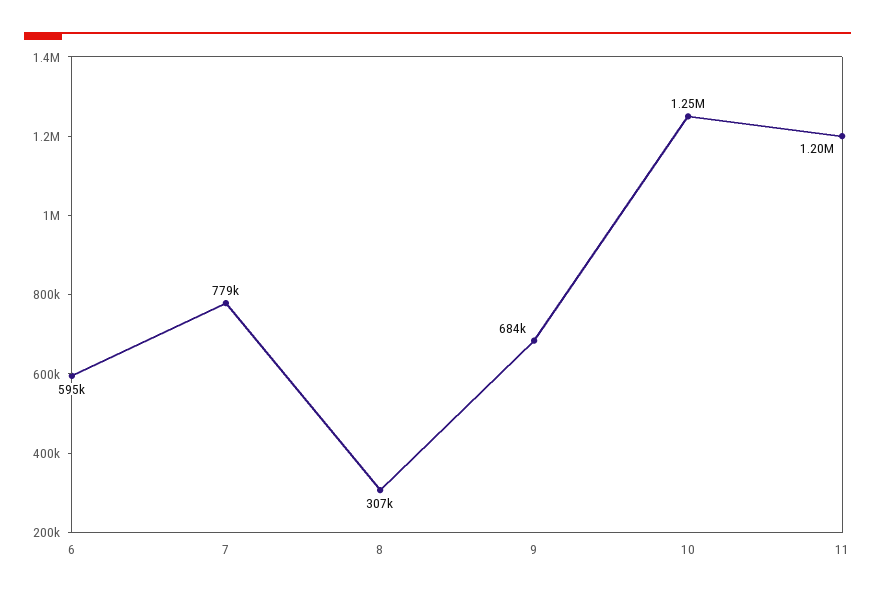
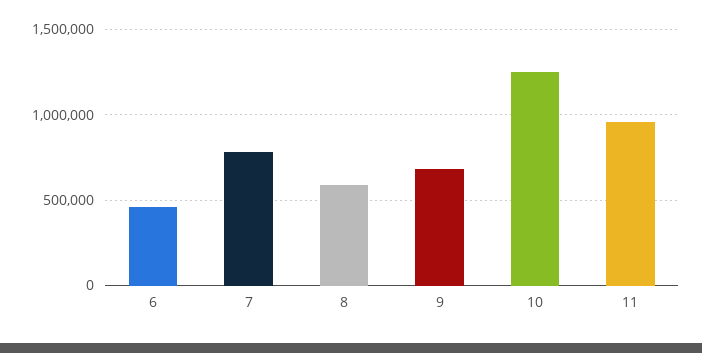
  {
-   "6": 595000,
+   "6": 450000,
    "7": 779000,
-   "8": 307000,
+   "8": 600000,
    "9": 684000,
    "10": 1250000,
-   "11": 1200000
+   "11": 950000
  }

